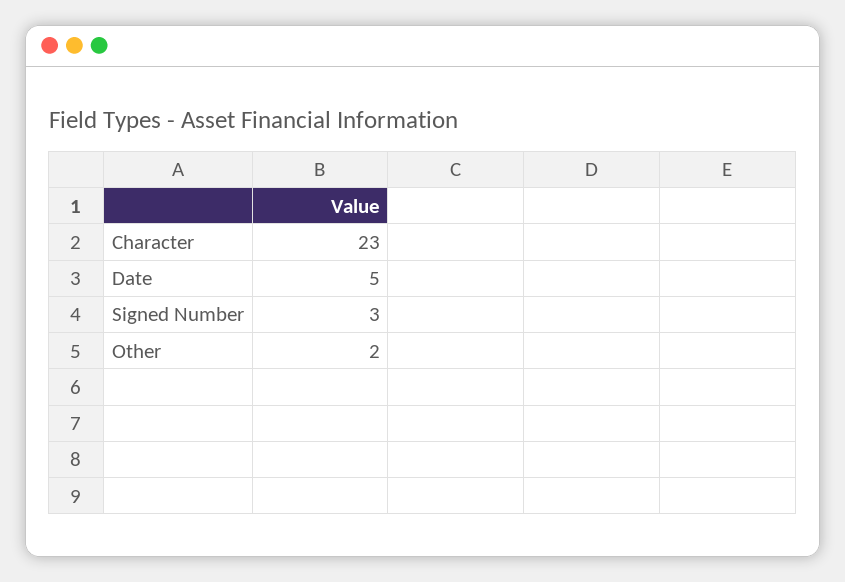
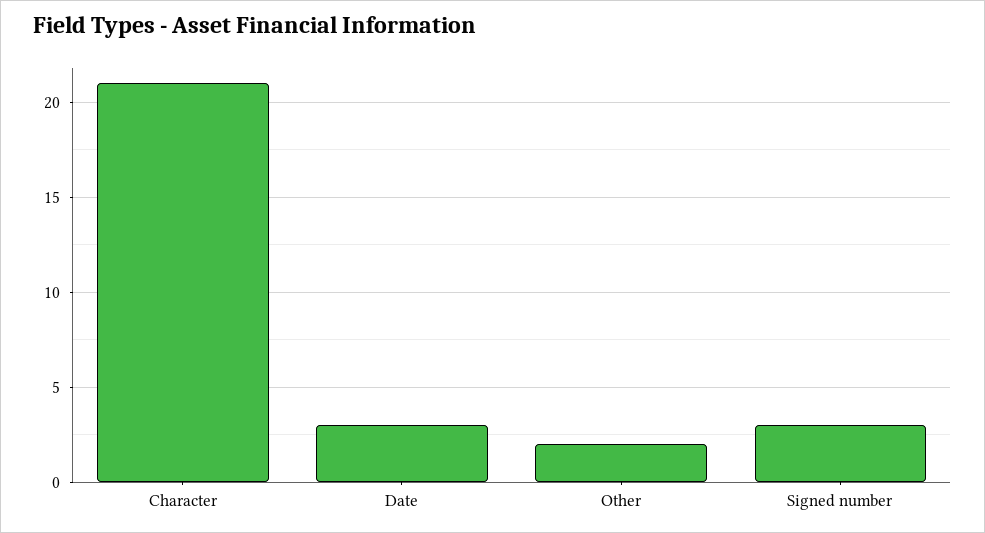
  {
-   "Character": 23,
+   "Character": 21,
-   "Date": 5,
+   "Date": 3,
    "Signed Number": 3,
    "Other": 2
  }

